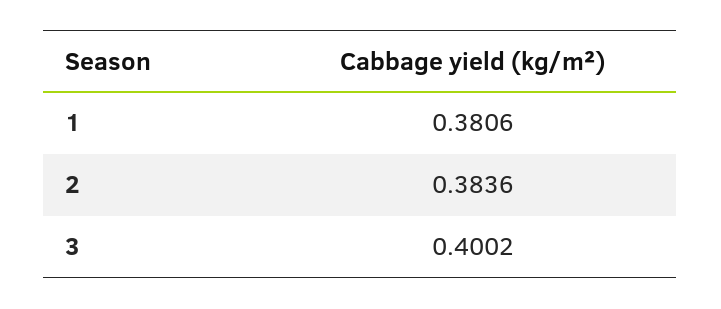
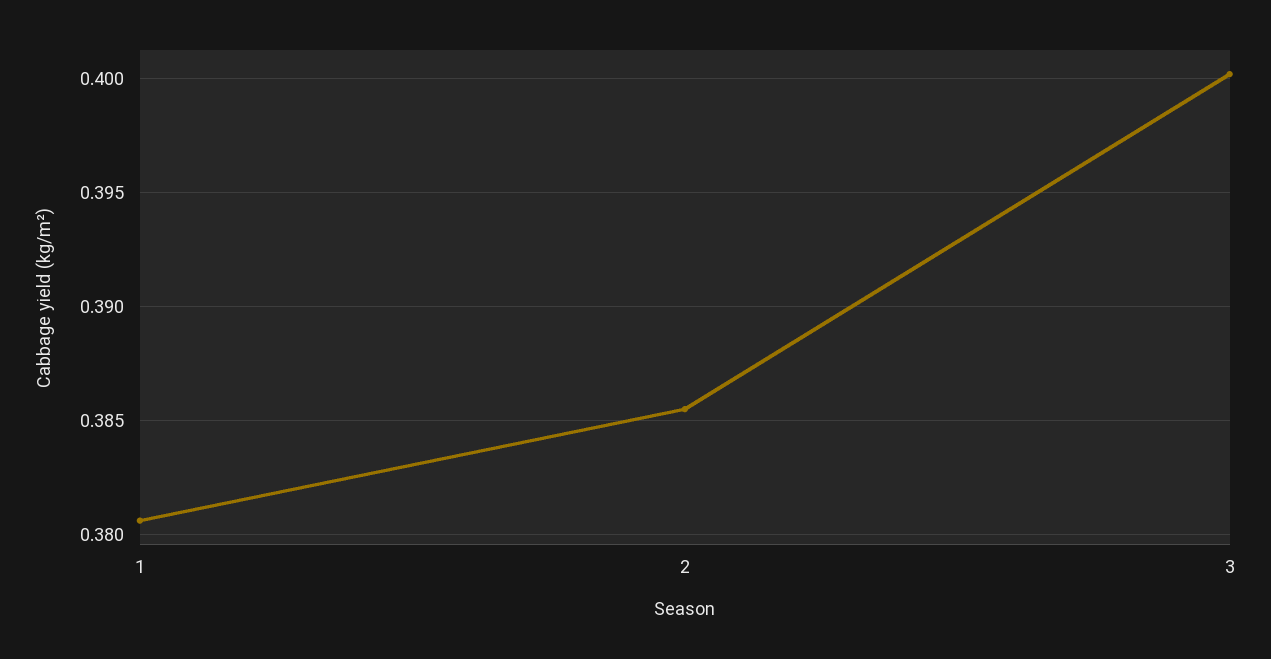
  {
    "1": 0.3806,
-   "2": 0.3836,
+   "2": 0.3855,
    "3": 0.4002
  }

